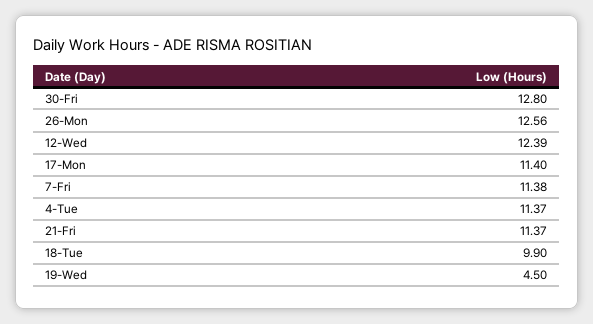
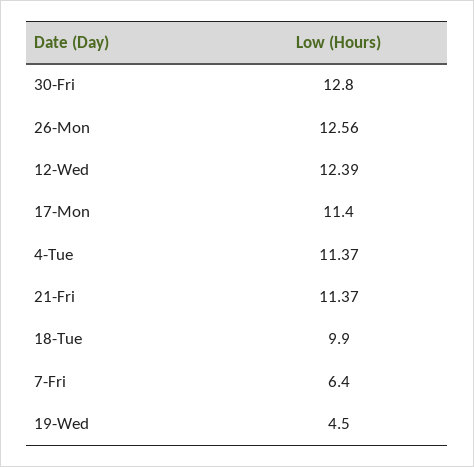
  {
    "30-Fri": 12.8,
    "26-Mon": 12.56,
    "12-Wed": 12.39,
    "17-Mon": 11.4,
-   "7-Fri": 11.38,
+   "7-Fri": 6.4,
    "4-Tue": 11.37,
    "21-Fri": 11.37,
    "18-Tue": 9.9,
    "19-Wed": 4.5
  }

